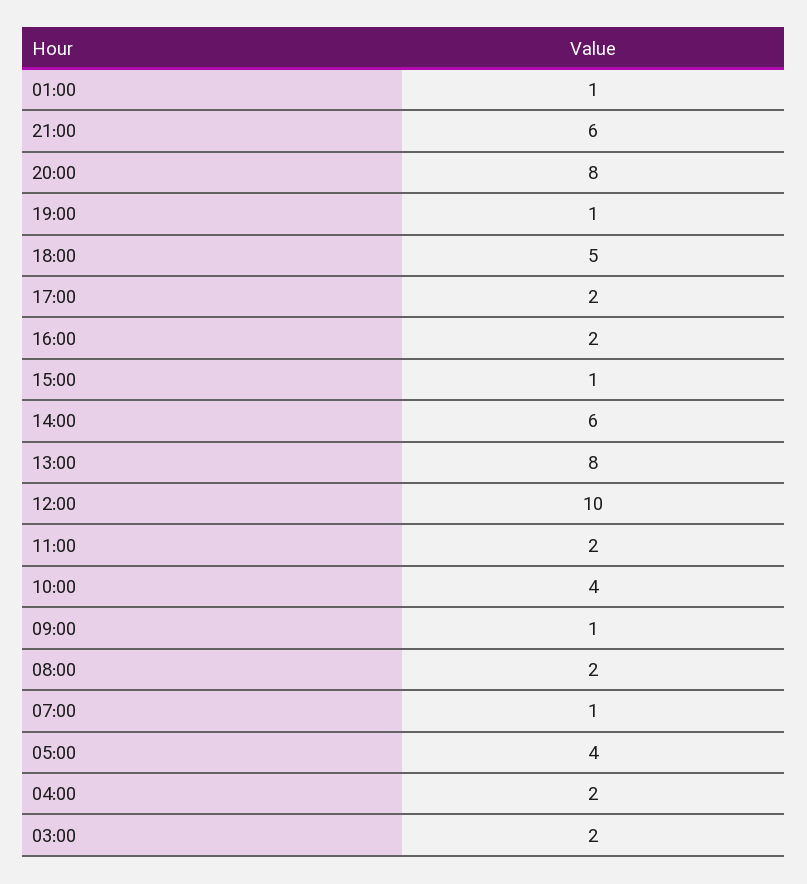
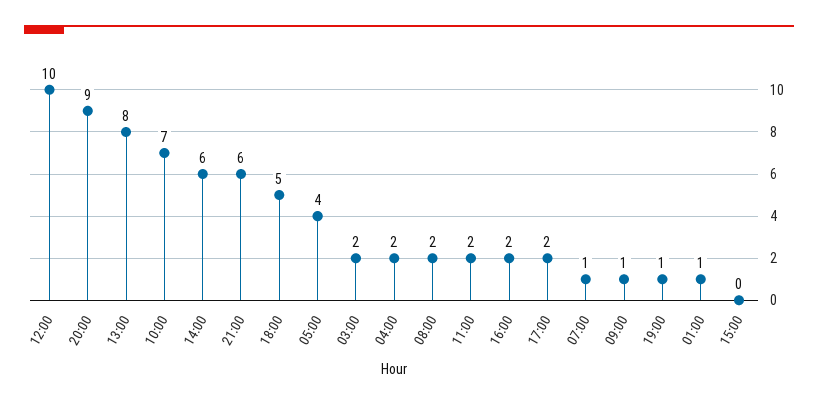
  {
    "01:00": 1,
    "21:00": 6,
-   "20:00": 8,
+   "20:00": 9,
    "19:00": 1,
    "18:00": 5,
    "17:00": 2,
    "16:00": 2,
-   "15:00": 1,
+   "15:00": 0,
    "14:00": 6,
    "13:00": 8,
    "12:00": 10,
    "11:00": 2,
-   "10:00": 4,
+   "10:00": 7,
    "09:00": 1,
    "08:00": 2,
    "07:00": 1,
    "05:00": 4,
    "04:00": 2,
    "03:00": 2
  }

